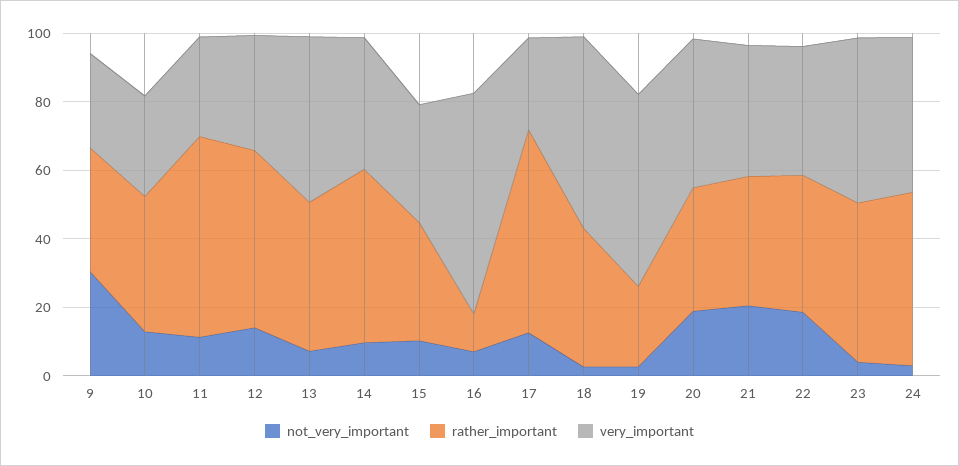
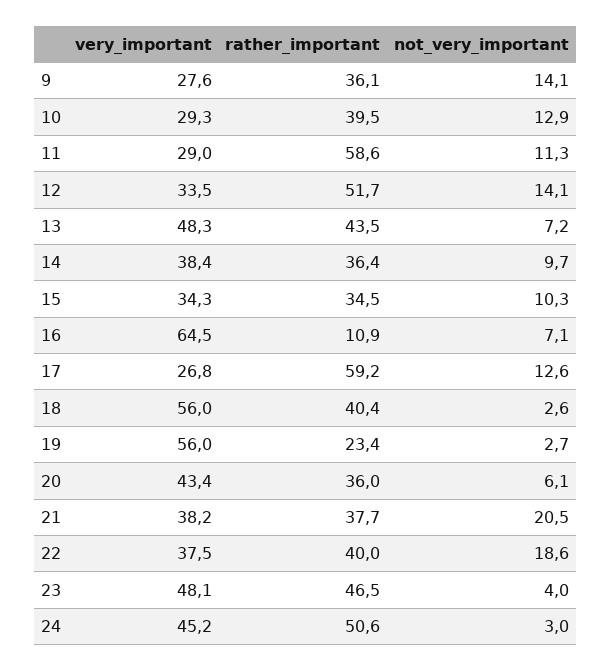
  {
    "not_very_important": {
-     "9": 30,
+     "9": 14.1,
      "10": 12.9,
      "11": 11.3,
      "12": 14.1,
      "13": 7.2,
      "14": 9.7,
      "15": 10.3,
      "16": 7.1,
      "17": 12.6,
      "18": 2.6,
      "19": 2.7,
-     "20": 20,
+     "20": 6.1,
      "21": 20.5,
      "22": 18.6,
      "23": 4,
      "24": 3
    },
    "rather_important": {
      "9": 36.1,
      "10": 39.5,
      "11": 58.6,
      "12": 51.7,
      "13": 43.5,
-     "14": 50,
+     "14": 36.4,
      "15": 34.5,
      "16": 10.9,
      "17": 59.2,
      "18": 40.4,
      "19": 23.4,
      "20": 36,
      "21": 37.7,
      "22": 40,
      "23": 46.5,
      "24": 50.6
    },
    "very_important": {
      "9": 27.6,
      "10": 29.3,
      "11": 29,
      "12": 33.5,
      "13": 48.3,
      "14": 38.4,
      "15": 34.3,
      "16": 64.5,
      "17": 26.8,
      "18": 56,
      "19": 56,
      "20": 43.4,
      "21": 38.2,
      "22": 37.5,
      "23": 48.1,
      "24": 45.2
    }
  }

